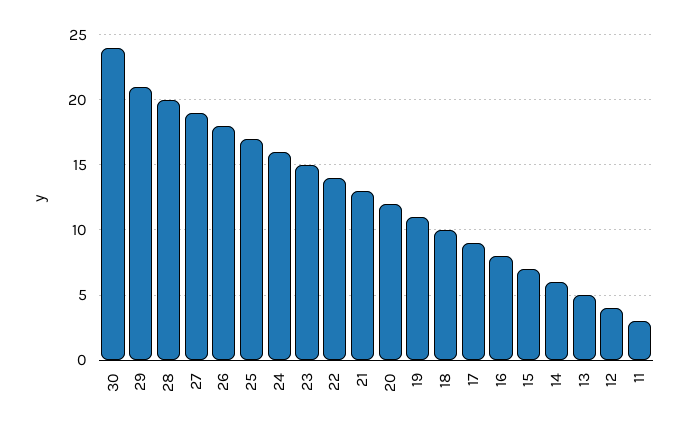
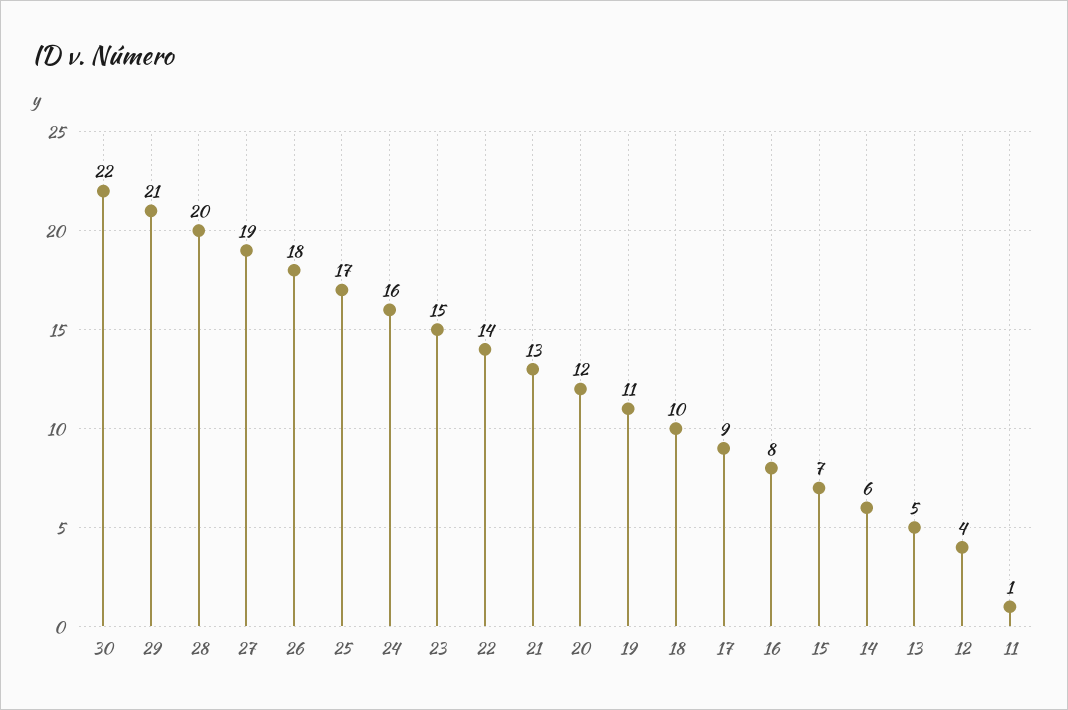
  {
-   "30": 24,
+   "30": 22,
    "29": 21,
    "28": 20,
    "27": 19,
    "26": 18,
    "25": 17,
    "24": 16,
    "23": 15,
    "22": 14,
    "21": 13,
    "20": 12,
    "19": 11,
    "18": 10,
    "17": 9,
    "16": 8,
    "15": 7,
    "14": 6,
    "13": 5,
    "12": 4,
-   "11": 3
+   "11": 1
  }

